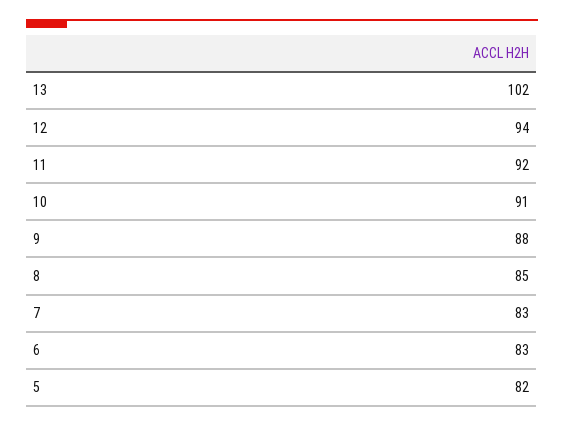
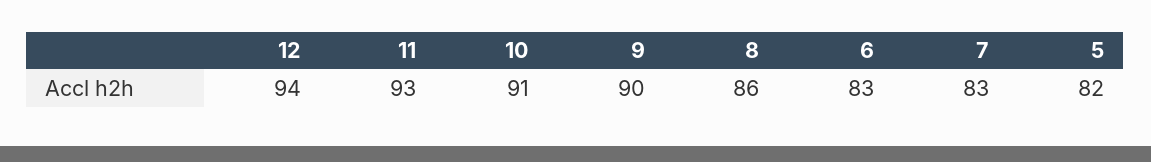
  {
-   "13": 102,
    "12": 94,
-   "11": 92,
+   "11": 93,
    "10": 91,
-   "9": 88,
+   "9": 90,
-   "8": 85,
+   "8": 86,
    "7": 83,
    "6": 83,
    "5": 82
  }

